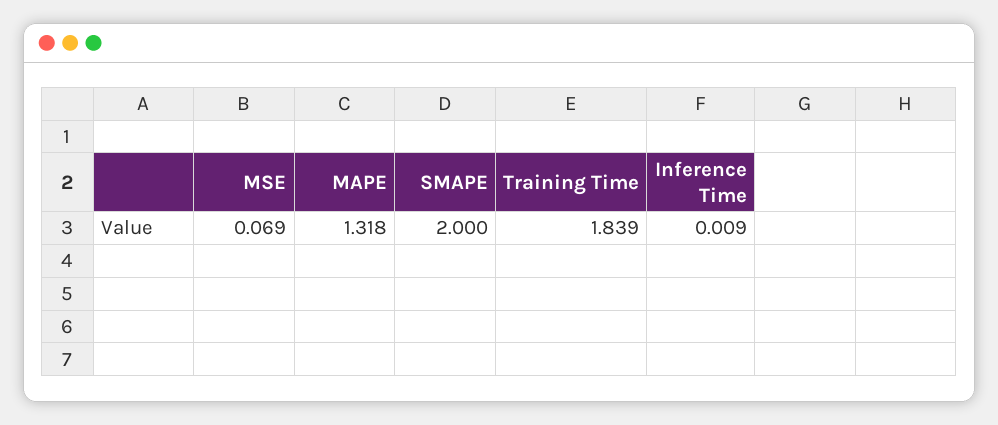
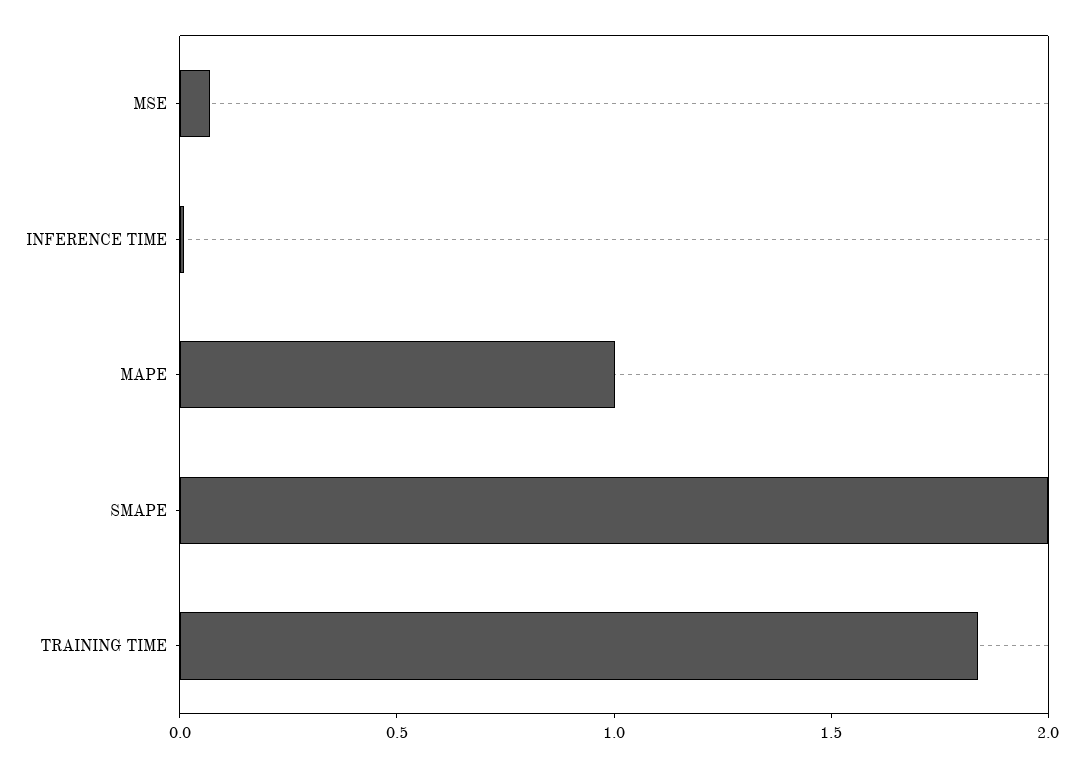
  {
    "MSE": 0.069,
-   "MAPE": 1.318,
+   "MAPE": 1,
    "SMAPE": 2,
    "Training Time": 1.839,
    "Inference Time": 0.009
  }

